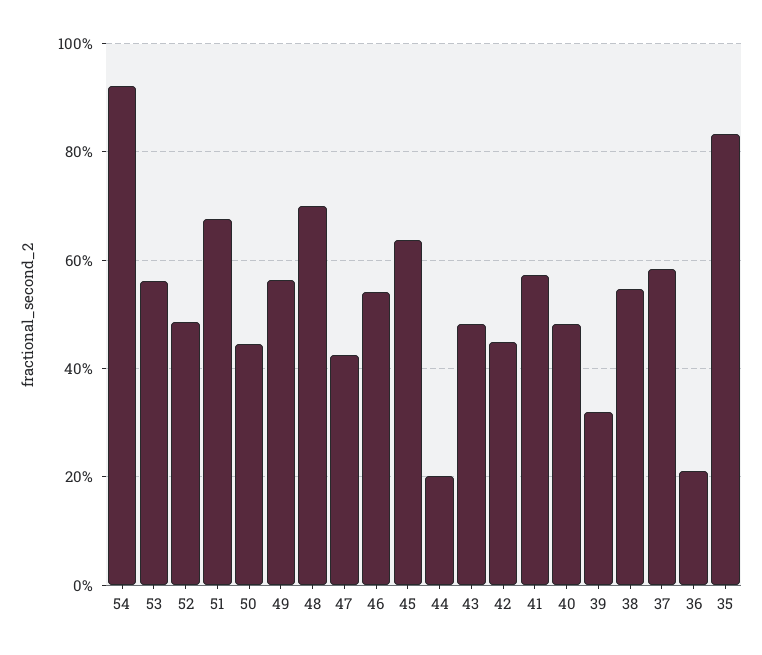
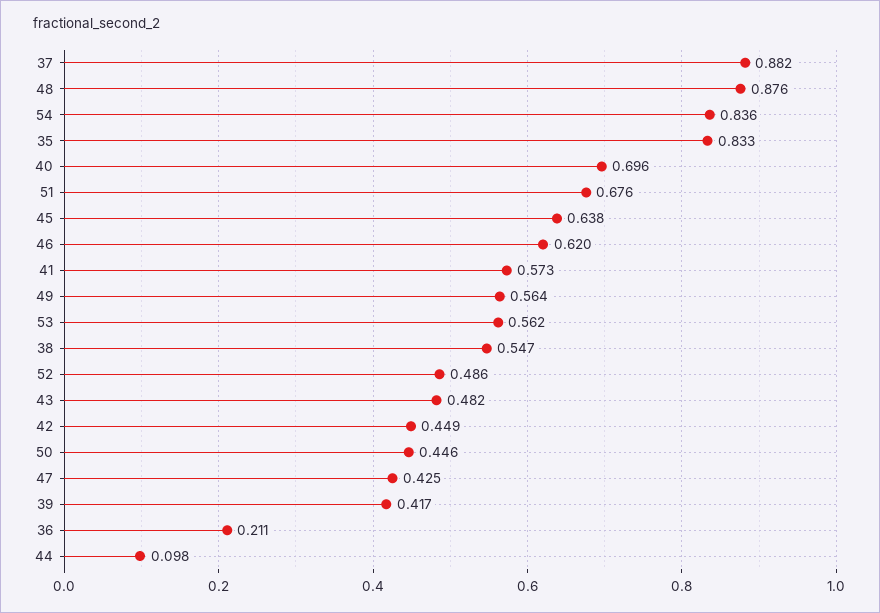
  {
-   "54": 0.92,
+   "54": 0.836,
    "53": 0.562,
    "52": 0.486,
    "51": 0.676,
    "50": 0.446,
    "49": 0.564,
-   "48": 0.7,
+   "48": 0.876,
    "47": 0.425,
-   "46": 0.54,
+   "46": 0.62,
    "45": 0.638,
-   "44": 0.2,
+   "44": 0.098,
    "43": 0.482,
    "42": 0.449,
    "41": 0.573,
-   "40": 0.48,
+   "40": 0.696,
-   "39": 0.32,
+   "39": 0.417,
    "38": 0.547,
-   "37": 0.58,
+   "37": 0.882,
    "36": 0.211,
    "35": 0.833
  }

